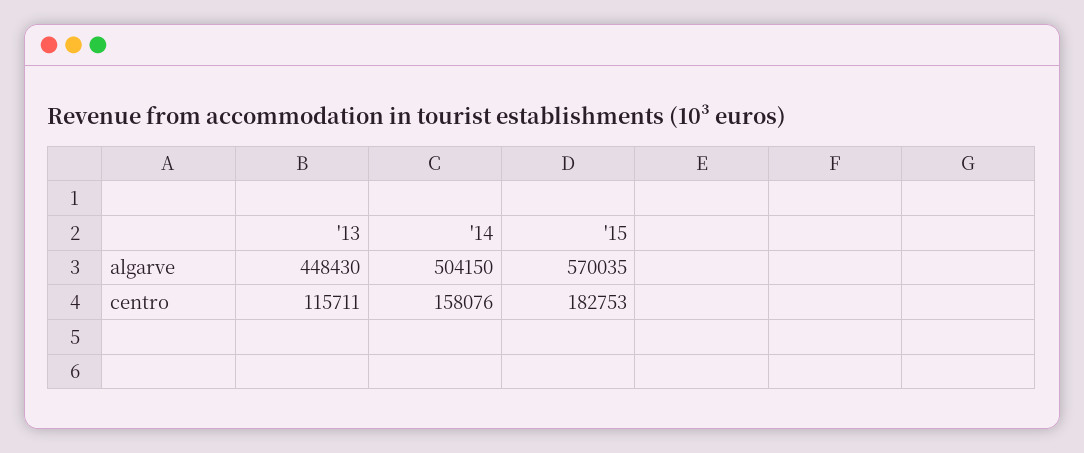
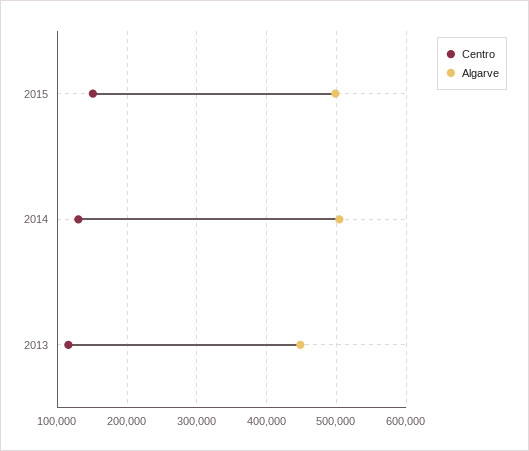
  {
    "algarve": {
      "'13": 448430,
      "'14": 504150,
-     "'15": 570035
+     "'15": 500000
    },
    "centro": {
      "'13": 115711,
-     "'14": 158076,
+     "'14": 130000,
-     "'15": 182753
+     "'15": 150000
    }
  }

